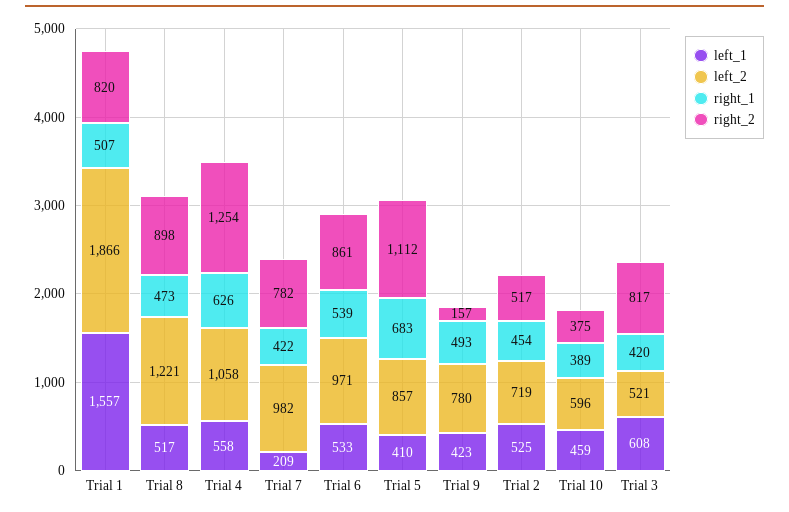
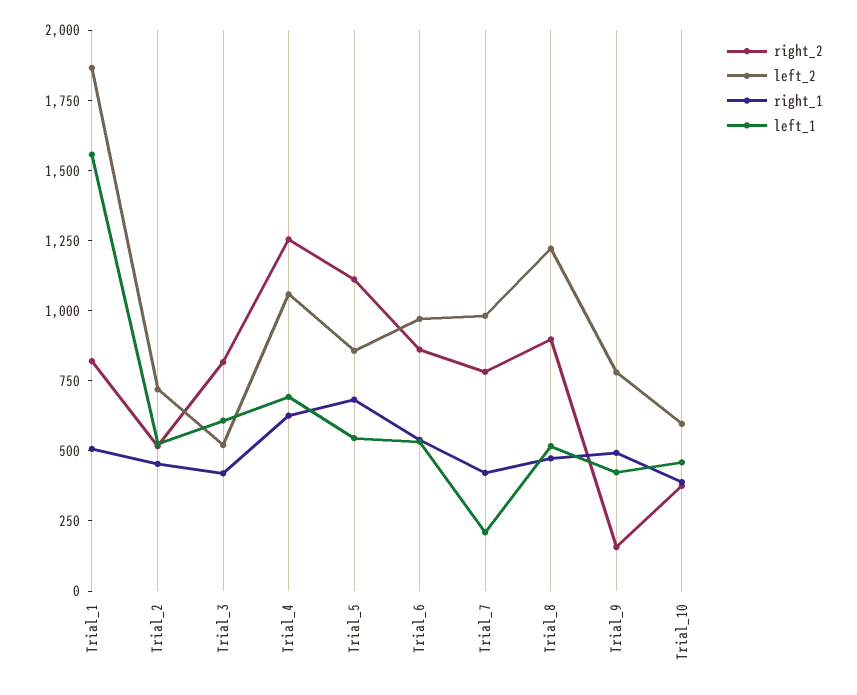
  {
    "left_1": {
      "Trial 1": 1557,
      "Trial 8": 517,
-     "Trial 4": 558,
+     "Trial 4": 700,
      "Trial 7": 209,
      "Trial 6": 533,
-     "Trial 5": 410,
+     "Trial 5": 550,
      "Trial 9": 423,
      "Trial 2": 525,
      "Trial 10": 459,
      "Trial 3": 608
    },
    "left_2": {
      "Trial 1": 1866,
      "Trial 8": 1221,
      "Trial 4": 1058,
      "Trial 7": 982,
      "Trial 6": 971,
      "Trial 5": 857,
      "Trial 9": 780,
      "Trial 2": 719,
      "Trial 10": 596,
      "Trial 3": 521
    },
    "right_1": {
      "Trial 1": 507,
      "Trial 8": 473,
      "Trial 4": 626,
      "Trial 7": 422,
      "Trial 6": 539,
      "Trial 5": 683,
      "Trial 9": 493,
      "Trial 2": 454,
      "Trial 10": 389,
      "Trial 3": 420
    },
    "right_2": {
      "Trial 1": 820,
      "Trial 8": 898,
      "Trial 4": 1254,
      "Trial 7": 782,
      "Trial 6": 861,
      "Trial 5": 1112,
      "Trial 9": 157,
      "Trial 2": 517,
      "Trial 10": 375,
      "Trial 3": 817
    }
  }

